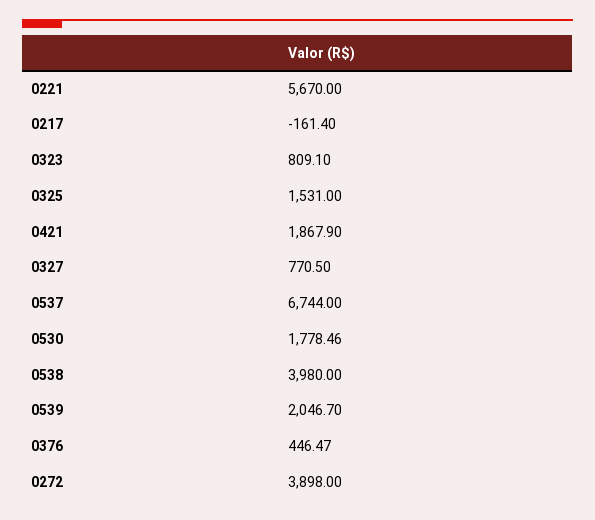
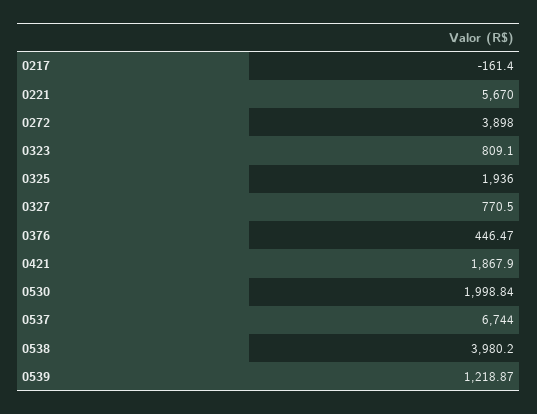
  {
    "0221": 5670,
    "0217": -161.4,
    "0323": 809.1,
-   "0325": 1531,
+   "0325": 1936,
    "0421": 1867.9,
    "0327": 770.5,
    "0537": 6744,
-   "0530": 1778.46,
+   "0530": 1998.84,
-   "0538": 3980,
+   "0538": 3980.2,
-   "0539": 2046.7,
+   "0539": 1218.87,
    "0376": 446.47,
    "0272": 3898
  }

